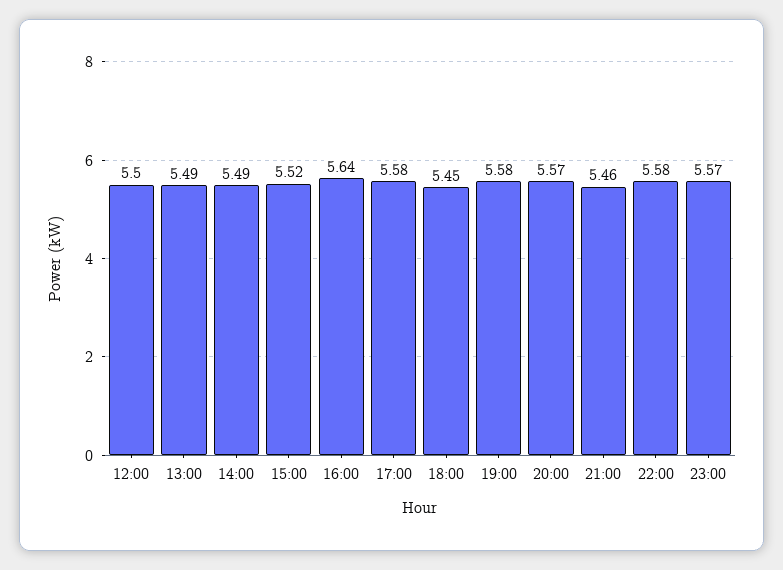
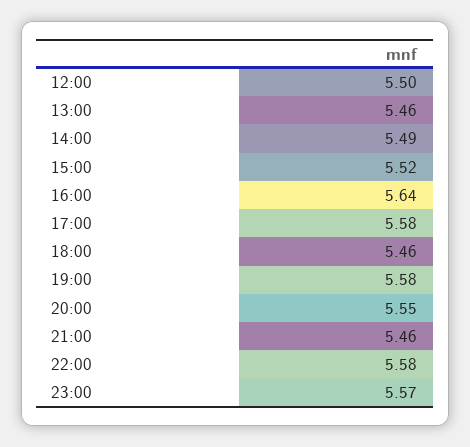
  {
    "12:00": 5.5,
-   "13:00": 5.49,
+   "13:00": 5.46,
    "14:00": 5.49,
    "15:00": 5.52,
    "16:00": 5.64,
    "17:00": 5.58,
-   "18:00": 5.45,
+   "18:00": 5.46,
    "19:00": 5.58,
-   "20:00": 5.57,
+   "20:00": 5.55,
    "21:00": 5.46,
    "22:00": 5.58,
    "23:00": 5.57
  }

